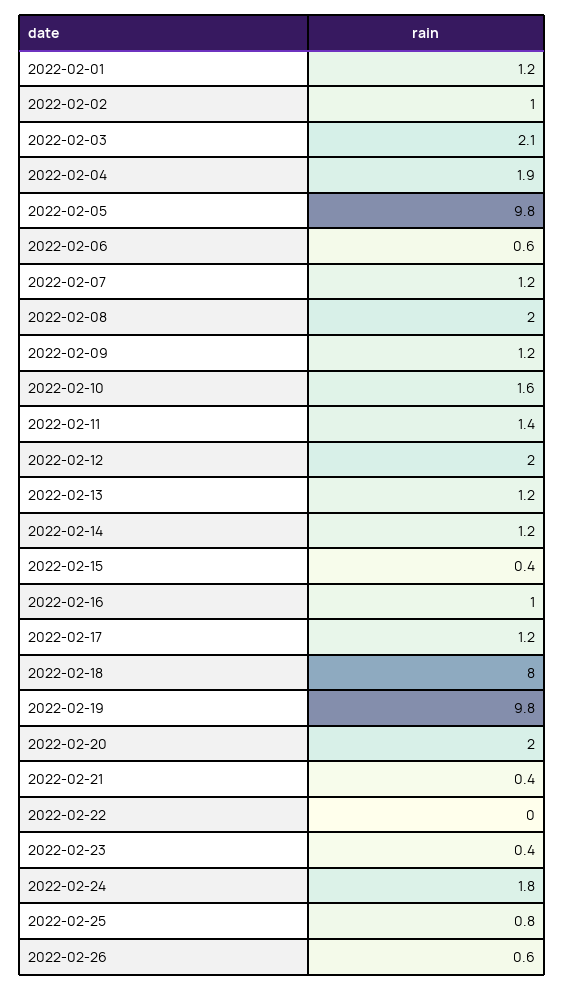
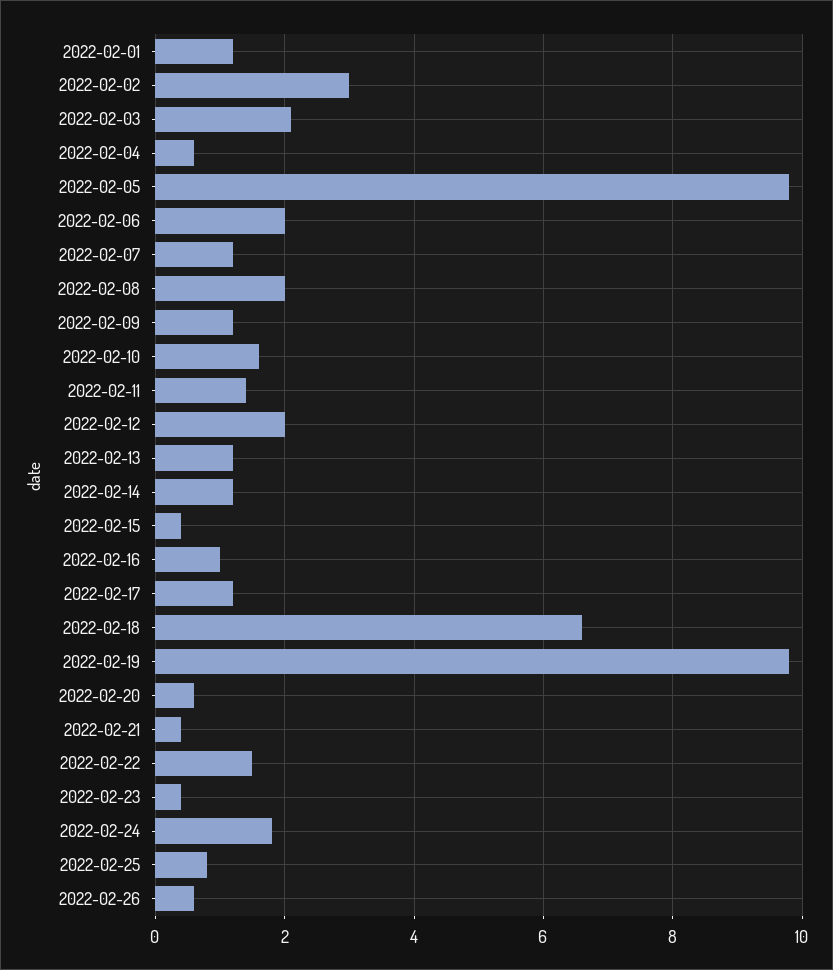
  {
    "2022-02-01": 1.2,
-   "2022-02-02": 1,
+   "2022-02-02": 3,
    "2022-02-03": 2.1,
-   "2022-02-04": 1.9,
+   "2022-02-04": 0.5,
    "2022-02-05": 9.8,
-   "2022-02-06": 0.6,
+   "2022-02-06": 2,
    "2022-02-07": 1.2,
    "2022-02-08": 2,
    "2022-02-09": 1.2,
    "2022-02-10": 1.6,
    "2022-02-11": 1.4,
    "2022-02-12": 2,
    "2022-02-13": 1.2,
    "2022-02-14": 1.2,
    "2022-02-15": 0.4,
    "2022-02-16": 1,
    "2022-02-17": 1.2,
-   "2022-02-18": 8,
+   "2022-02-18": 6.5,
    "2022-02-19": 9.8,
-   "2022-02-20": 2,
+   "2022-02-20": 0.5,
    "2022-02-21": 0.4,
-   "2022-02-22": 0,
+   "2022-02-22": 1.5,
    "2022-02-23": 0.4,
    "2022-02-24": 1.8,
    "2022-02-25": 0.8,
    "2022-02-26": 0.6
  }

